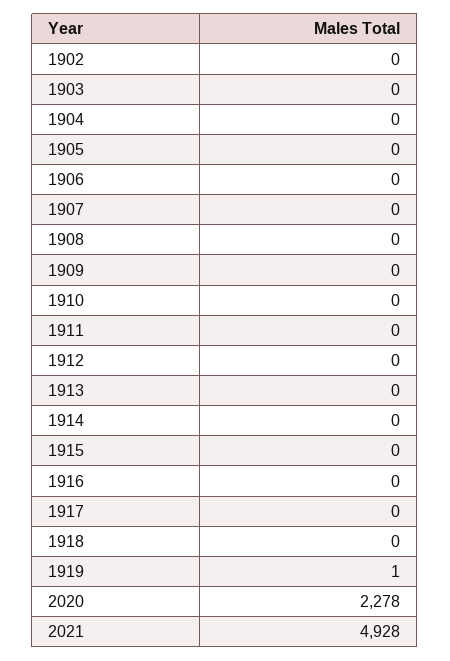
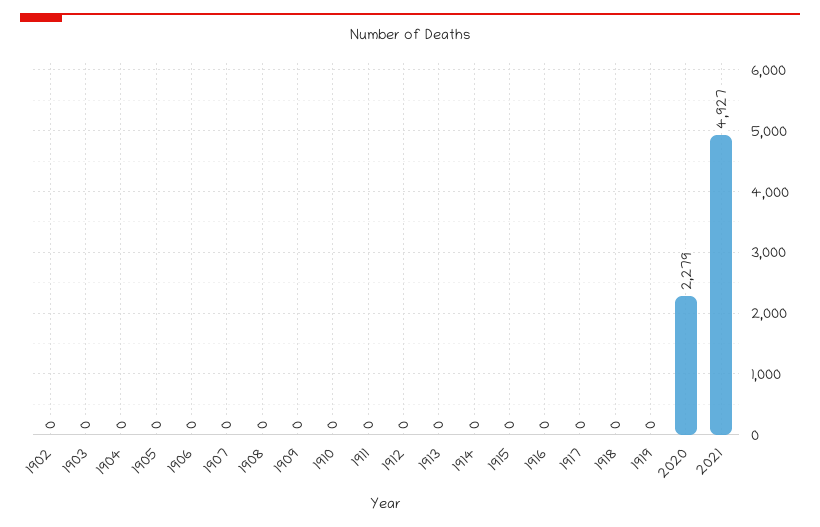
  {
    "1902": 0,
    "1903": 0,
    "1904": 0,
    "1905": 0,
    "1906": 0,
    "1907": 0,
    "1908": 0,
    "1909": 0,
    "1910": 0,
    "1911": 0,
    "1912": 0,
    "1913": 0,
    "1914": 0,
    "1915": 0,
    "1916": 0,
    "1917": 0,
    "1918": 0,
-   "1919": 1,
+   "1919": 0,
-   "2020": 2278,
+   "2020": 2279,
-   "2021": 4928
+   "2021": 4927
  }

